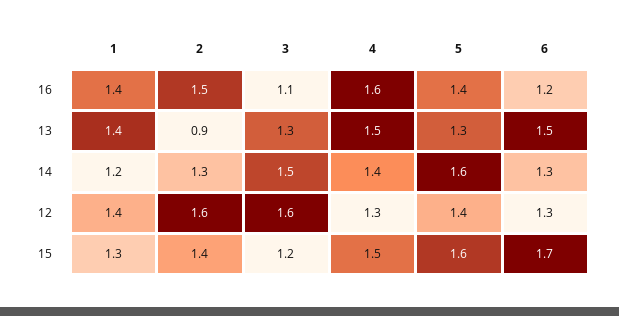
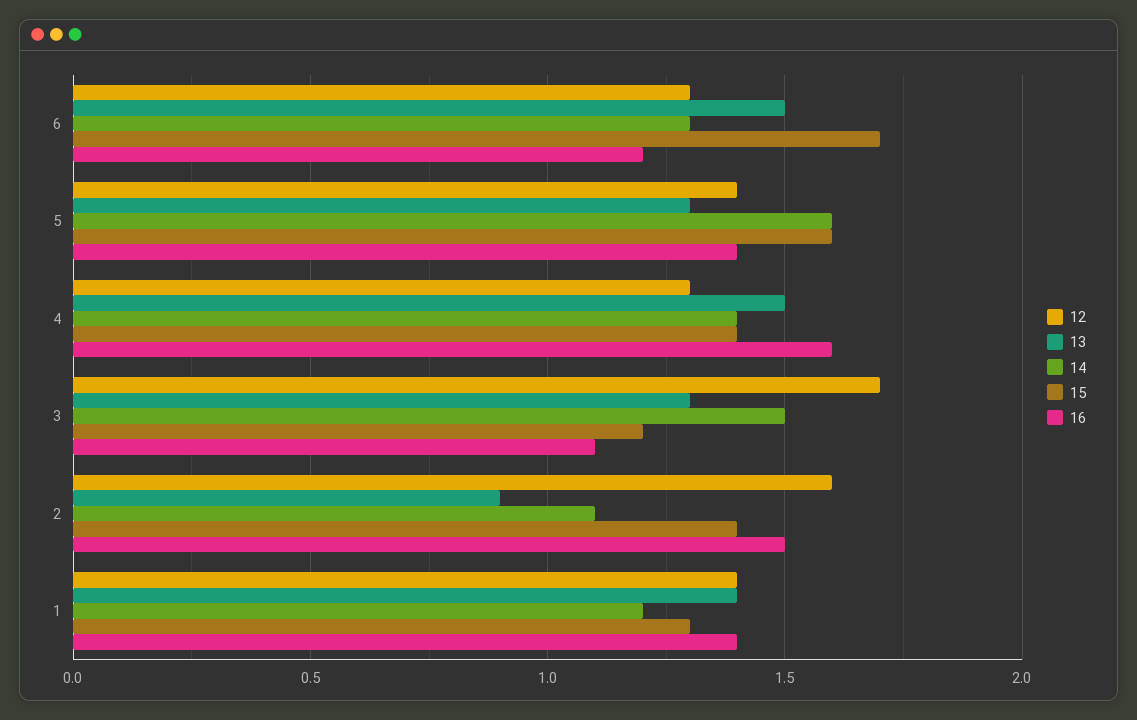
  {
    "16": {
      "1": 1.4,
      "2": 1.5,
      "3": 1.1,
      "4": 1.6,
      "5": 1.4,
      "6": 1.2
    },
    "13": {
      "1": 1.4,
      "2": 0.9,
      "3": 1.3,
      "4": 1.5,
      "5": 1.3,
      "6": 1.5
    },
    "14": {
      "1": 1.2,
-     "2": 1.3,
+     "2": 1.1,
      "3": 1.5,
      "4": 1.4,
      "5": 1.6,
      "6": 1.3
    },
    "12": {
      "1": 1.4,
      "2": 1.6,
-     "3": 1.6,
+     "3": 1.7,
      "4": 1.3,
      "5": 1.4,
      "6": 1.3
    },
    "15": {
      "1": 1.3,
      "2": 1.4,
      "3": 1.2,
-     "4": 1.5,
+     "4": 1.4,
      "5": 1.6,
      "6": 1.7
    }
  }

